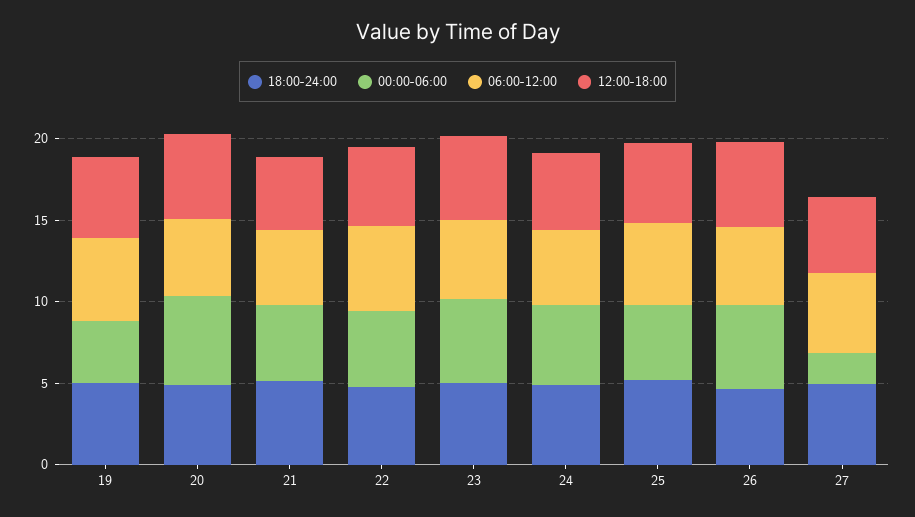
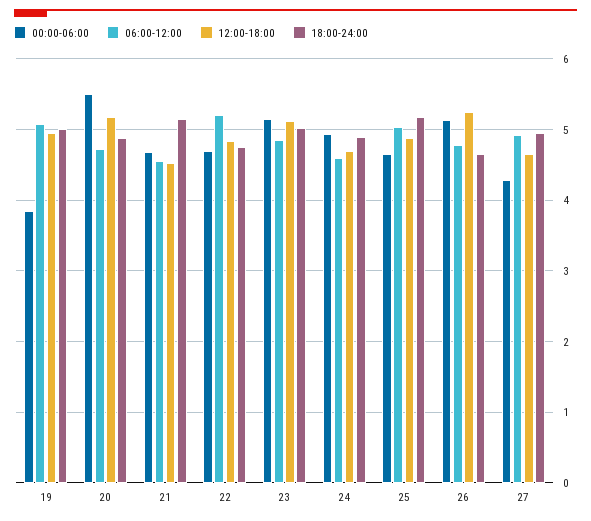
  {
    "18:00-24:00": {
      "19": 5,
      "20": 4.9,
      "21": 5.2,
      "22": 4.8,
      "23": 5,
      "24": 4.9,
      "25": 5.2,
      "26": 4.7,
      "27": 5
    },
    "00:00-06:00": {
      "19": 3.9,
      "20": 5.5,
      "21": 4.7,
      "22": 4.7,
      "23": 5.2,
      "24": 4.9,
      "25": 4.7,
      "26": 5.1,
-     "27": 2
+     "27": 4.3
    },
    "06:00-12:00": {
      "19": 5.1,
      "20": 4.7,
      "21": 4.6,
      "22": 5.2,
      "23": 4.9,
      "24": 4.6,
      "25": 5,
      "26": 4.8,
      "27": 4.9
    },
    "12:00-18:00": {
      "19": 5,
      "20": 5.2,
      "21": 4.5,
      "22": 4.8,
      "23": 5.1,
      "24": 4.7,
      "25": 4.9,
      "26": 5.3,
      "27": 4.7
    }
  }

